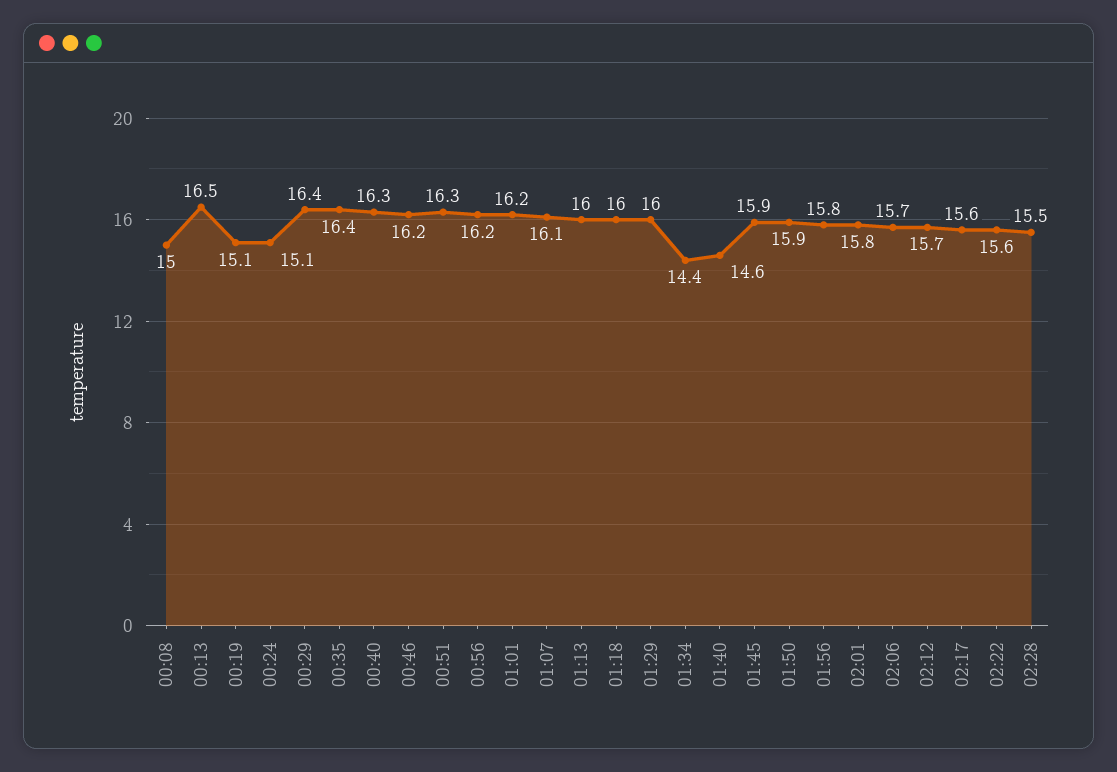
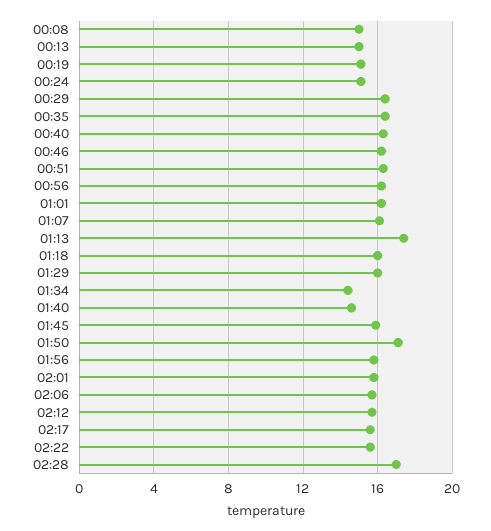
  {
    "00:08": 15,
-   "00:13": 16.5,
+   "00:13": 15,
    "00:19": 15.1,
    "00:24": 15.1,
    "00:29": 16.4,
    "00:35": 16.4,
    "00:40": 16.3,
    "00:46": 16.2,
    "00:51": 16.3,
    "00:56": 16.2,
    "01:01": 16.2,
    "01:07": 16.1,
-   "01:13": 16,
+   "01:13": 17.5,
    "01:18": 16,
    "01:29": 16,
    "01:34": 14.4,
    "01:40": 14.6,
    "01:45": 15.9,
-   "01:50": 15.9,
+   "01:50": 17,
    "01:56": 15.8,
    "02:01": 15.8,
    "02:06": 15.7,
    "02:12": 15.7,
    "02:17": 15.6,
    "02:22": 15.6,
-   "02:28": 15.5
+   "02:28": 17
  }

